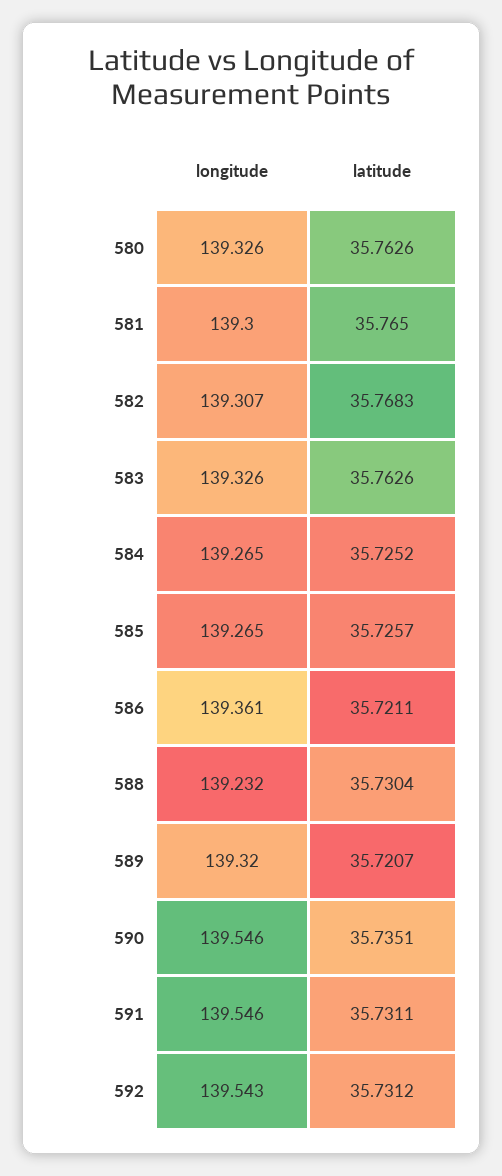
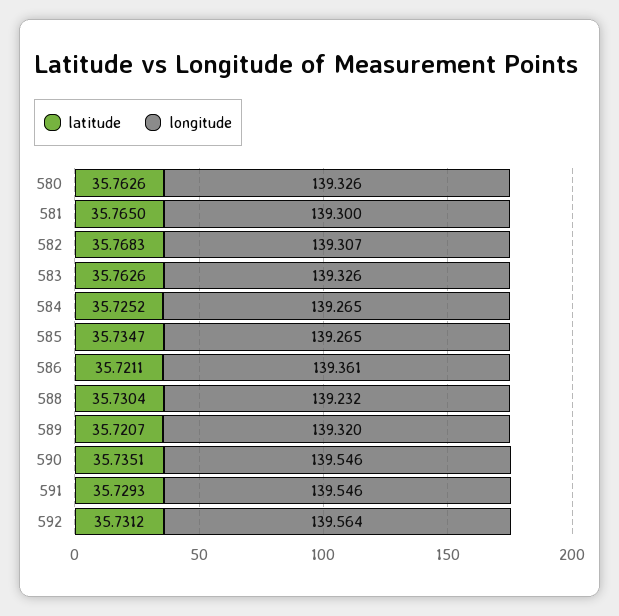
  {
    "longitude": {
      "580": 139.326,
      "581": 139.3,
      "582": 139.307,
      "583": 139.326,
      "584": 139.265,
      "585": 139.265,
      "586": 139.361,
      "588": 139.232,
      "589": 139.32,
      "590": 139.546,
      "591": 139.546,
-     "592": 139.543
+     "592": 139.564
    },
    "latitude": {
      "580": 35.7626,
      "581": 35.765,
      "582": 35.7683,
      "583": 35.7626,
      "584": 35.7252,
-     "585": 35.7257,
+     "585": 35.7347,
      "586": 35.7211,
      "588": 35.7304,
      "589": 35.7207,
      "590": 35.7351,
-     "591": 35.7311,
+     "591": 35.7293,
      "592": 35.7312
    }
  }

